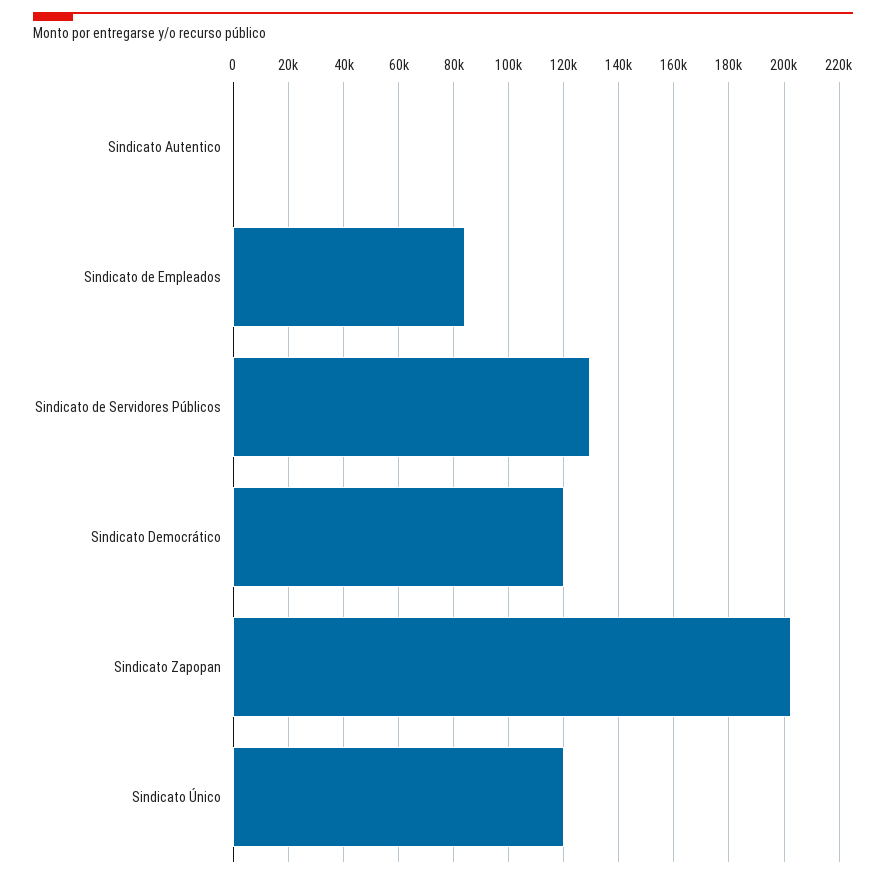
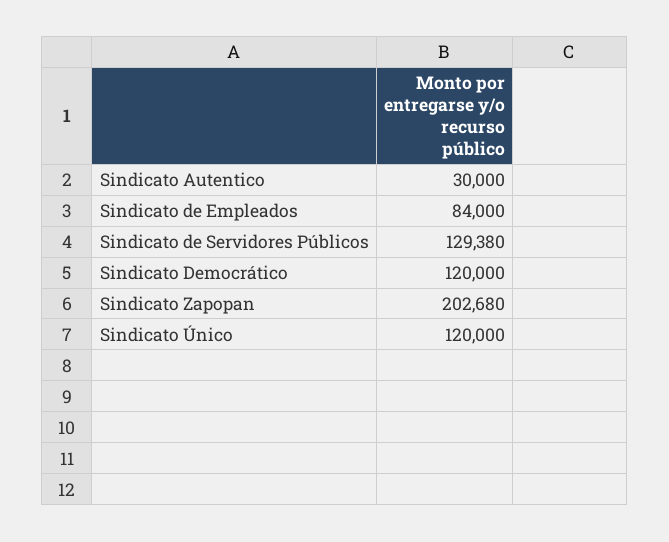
  {
-   "Sindicato Autentico": 0,
+   "Sindicato Autentico": 30000,
    "Sindicato de Empleados": 84000,
    "Sindicato de Servidores Públicos": 129380,
    "Sindicato Democrático": 120000,
    "Sindicato Zapopan": 202680,
    "Sindicato Único": 120000
  }

